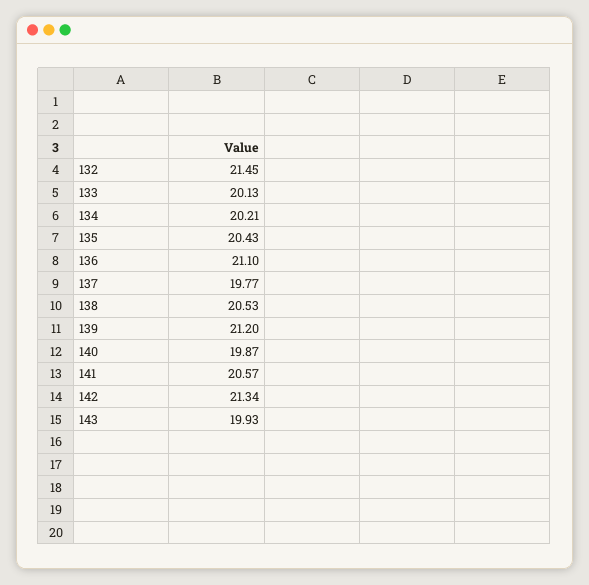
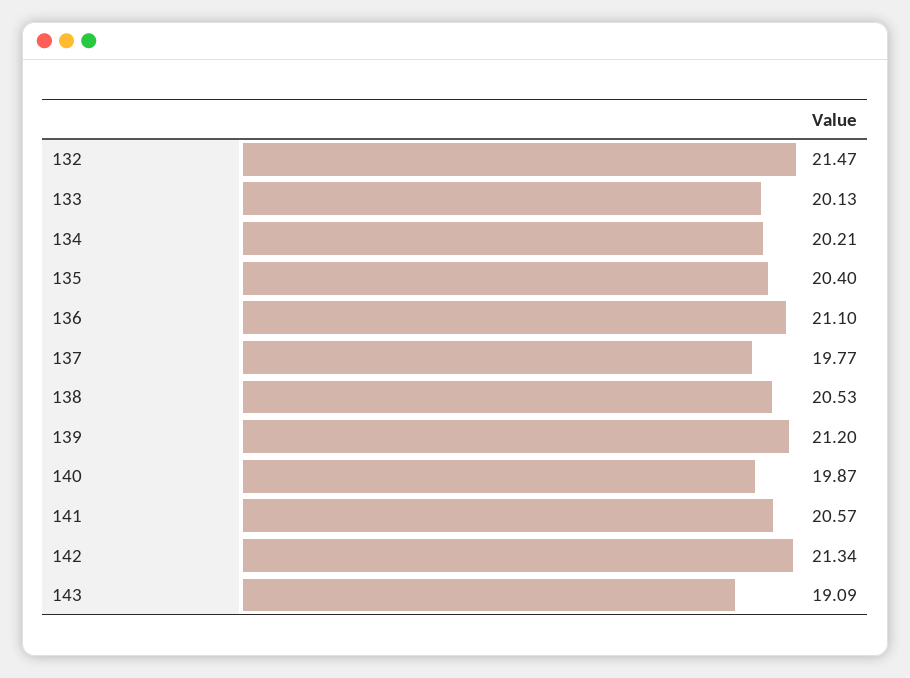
  {
-   "132": 21.45,
+   "132": 21.47,
    "133": 20.13,
    "134": 20.21,
-   "135": 20.43,
+   "135": 20.4,
    "136": 21.1,
    "137": 19.77,
    "138": 20.53,
    "139": 21.2,
    "140": 19.87,
    "141": 20.57,
    "142": 21.34,
-   "143": 19.93
+   "143": 19.09
  }

